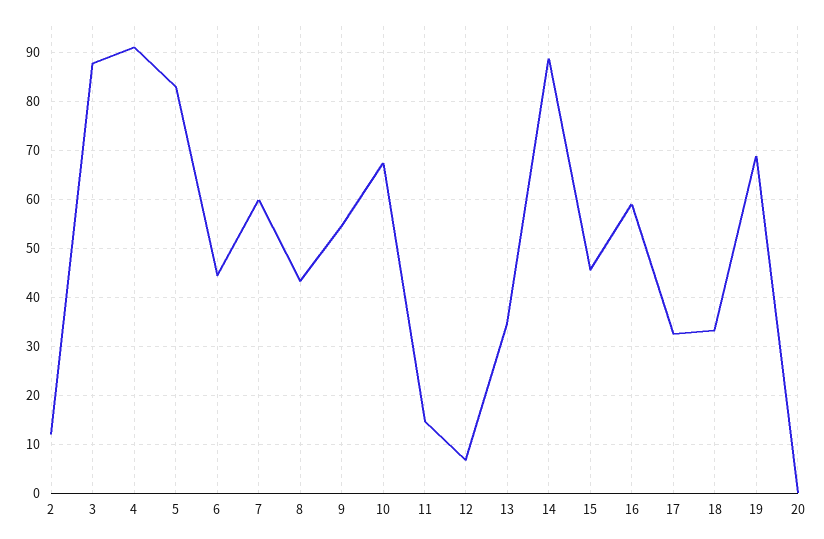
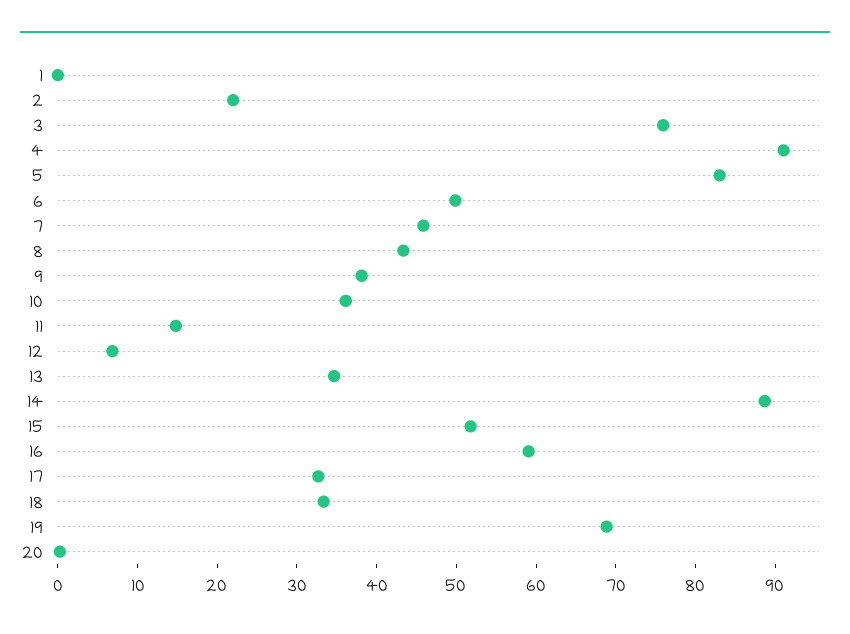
  {
-   "2": 12,
+   "2": 22,
-   "3": 88,
+   "3": 76,
    "4": 92,
    "5": 84,
-   "6": 44,
+   "6": 50,
-   "7": 60,
+   "7": 46,
    "8": 44,
-   "9": 54,
+   "9": 38,
-   "10": 68,
+   "10": 36,
    "11": 14,
    "12": 6,
    "13": 34,
    "14": 88,
-   "15": 46,
+   "15": 52,
    "16": 60,
    "17": 32,
    "18": 34,
    "19": 68,
-   "20": 0
+   "20": 0,
+   "1": 0
  }

